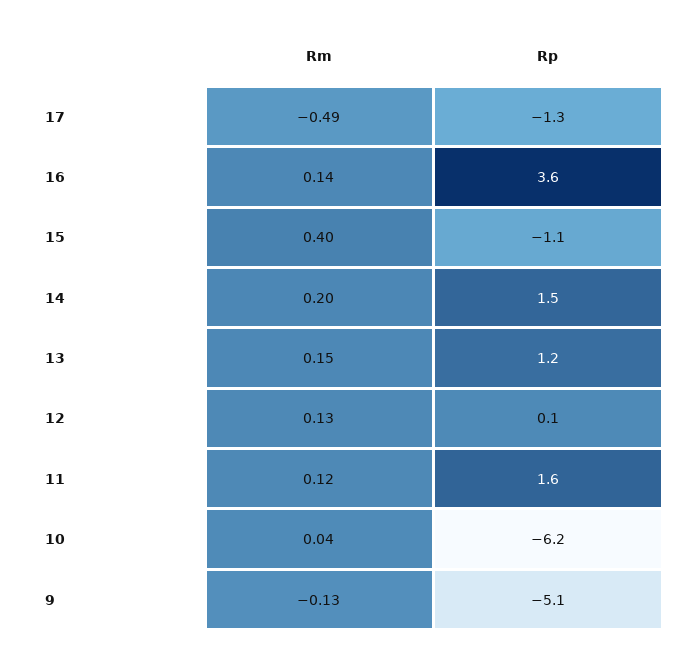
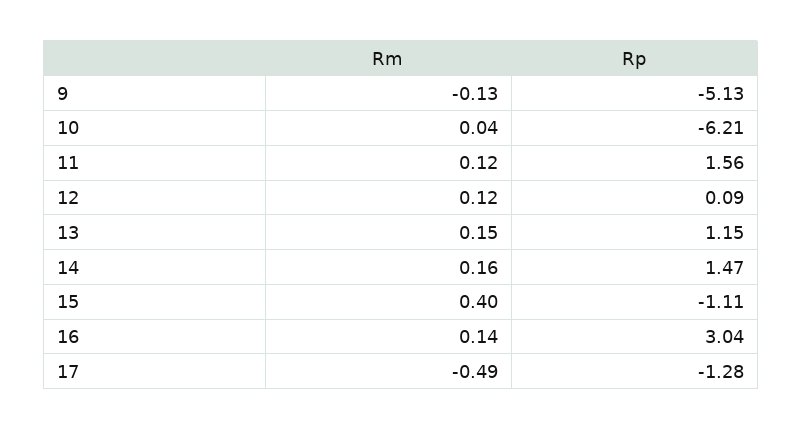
  {
    "Rm": {
      "17": -0.49,
      "16": 0.14,
      "15": 0.4,
-     "14": 0.2,
+     "14": 0.16,
      "13": 0.15,
-     "12": 0.13,
+     "12": 0.12,
      "11": 0.12,
      "10": 0.04,
      "9": -0.13
    },
    "Rp": {
      "17": -1.28,
-     "16": 3.6,
+     "16": 3.04,
      "15": -1.11,
      "14": 1.47,
      "13": 1.15,
      "12": 0.09,
      "11": 1.56,
      "10": -6.21,
      "9": -5.13
    }
  }

